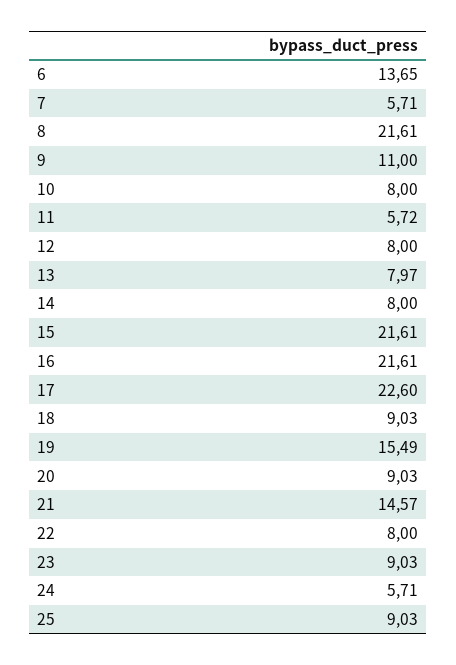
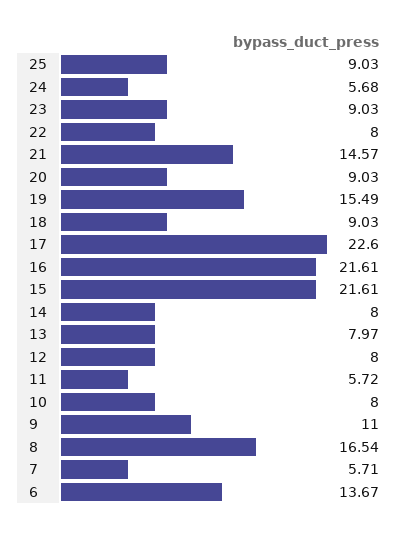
  {
-   "6": 13.65,
+   "6": 13.67,
    "7": 5.71,
-   "8": 21.61,
+   "8": 16.54,
    "9": 11,
    "10": 8,
    "11": 5.72,
    "12": 8,
    "13": 7.97,
    "14": 8,
    "15": 21.61,
    "16": 21.61,
    "17": 22.6,
    "18": 9.03,
    "19": 15.49,
    "20": 9.03,
    "21": 14.57,
    "22": 8,
    "23": 9.03,
-   "24": 5.71,
+   "24": 5.68,
    "25": 9.03
  }

